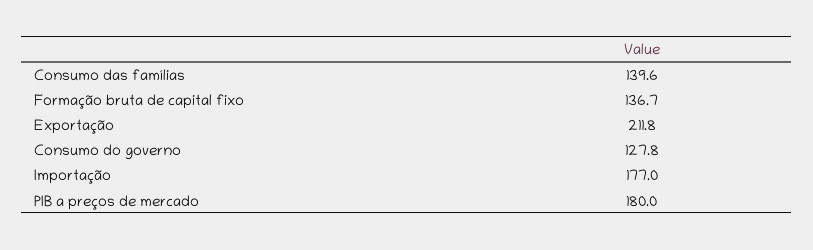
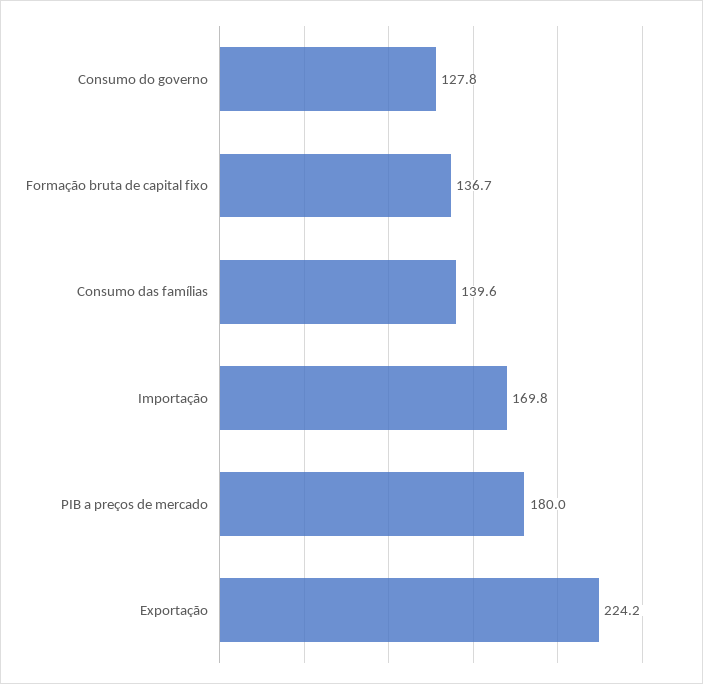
  {
    "Consumo das famílias": 139.6,
    "Formação bruta de capital fixo": 136.7,
-   "Exportação": 211.8,
+   "Exportação": 224.2,
    "Consumo do governo": 127.8,
-   "Importação": 177,
+   "Importação": 169.8,
    "PIB a preços de mercado": 180
  }

